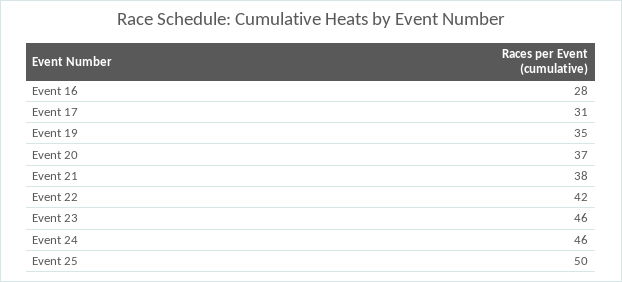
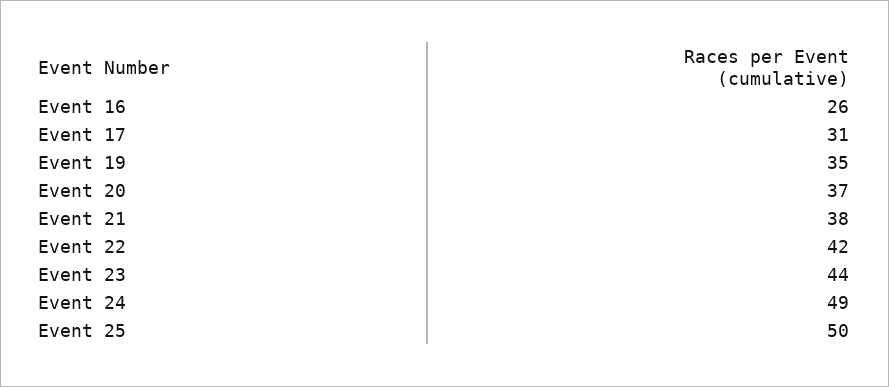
  {
-   "Event 16": 28,
+   "Event 16": 26,
    "Event 17": 31,
    "Event 19": 35,
    "Event 20": 37,
    "Event 21": 38,
    "Event 22": 42,
-   "Event 23": 46,
+   "Event 23": 44,
-   "Event 24": 46,
+   "Event 24": 49,
    "Event 25": 50
  }

